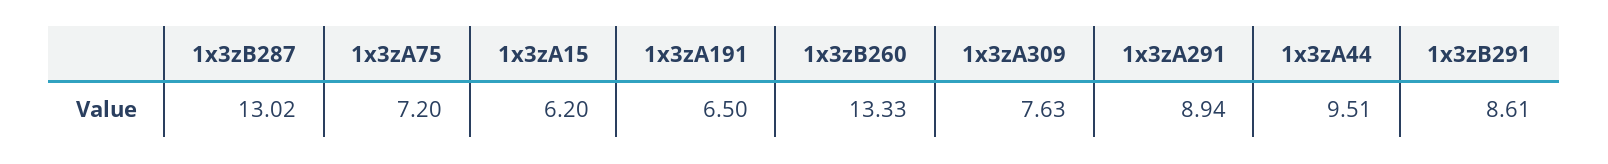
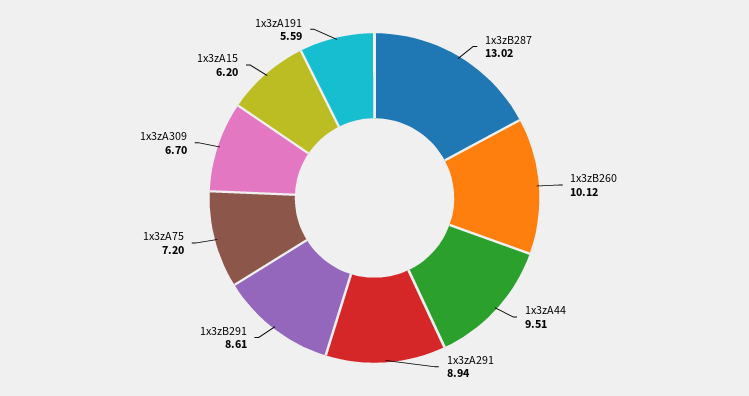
  {
    "1x3zB287": 13.02,
    "1x3zA75": 7.2,
    "1x3zA15": 6.2,
-   "1x3zA191": 6.5,
+   "1x3zA191": 5.59,
-   "1x3zB260": 13.33,
+   "1x3zB260": 10.12,
-   "1x3zA309": 7.63,
+   "1x3zA309": 6.7,
    "1x3zA291": 8.94,
    "1x3zA44": 9.51,
    "1x3zB291": 8.61
  }

